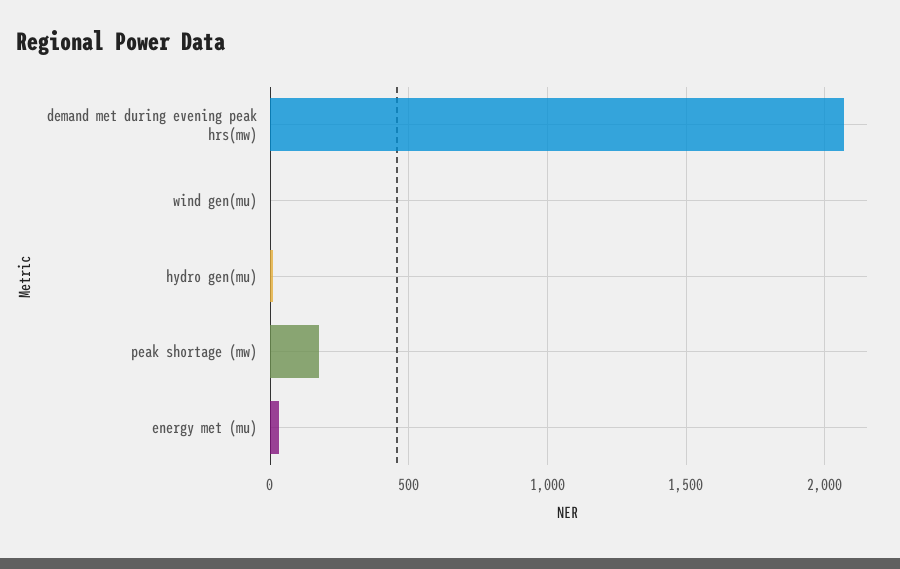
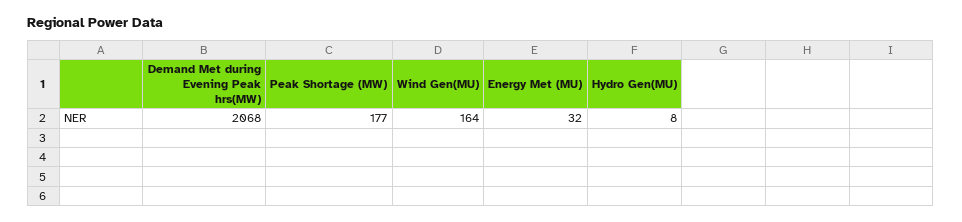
  {
    "demand met during evening peak hrs(mw)": 2068,
-   "wind gen(mu)": 0,
+   "wind gen(mu)": 164,
    "hydro gen(mu)": 8,
    "peak shortage (mw)": 177,
    "energy met (mu)": 32
  }

